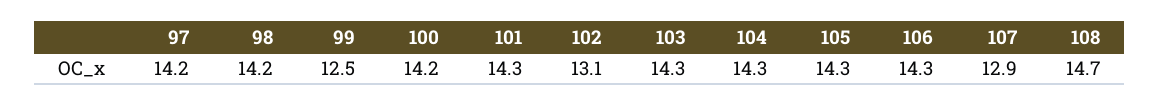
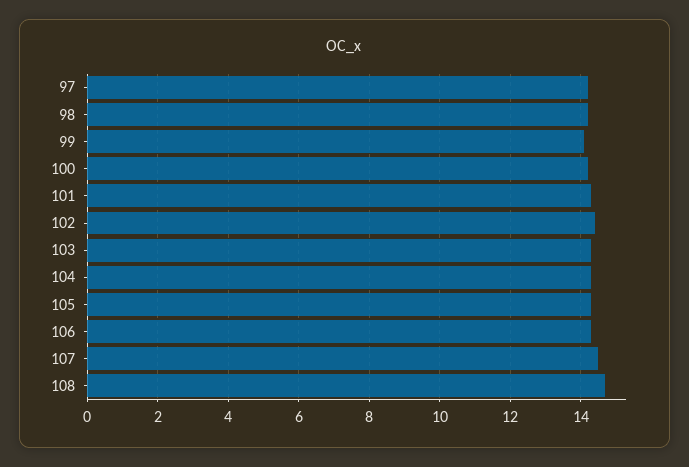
  {
    "97": 14.2,
    "98": 14.2,
-   "99": 12.5,
+   "99": 14,
    "100": 14.2,
    "101": 14.3,
-   "102": 13.1,
+   "102": 14.5,
    "103": 14.3,
    "104": 14.3,
    "105": 14.3,
    "106": 14.3,
-   "107": 12.9,
+   "107": 14.5,
    "108": 14.7
  }

